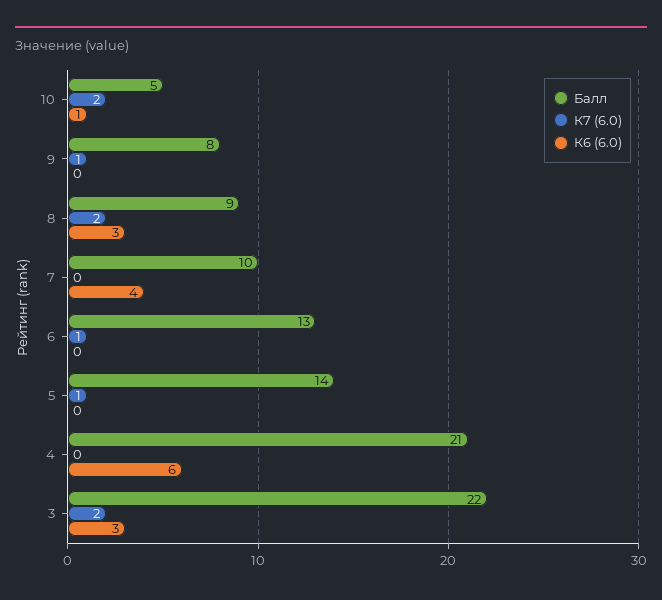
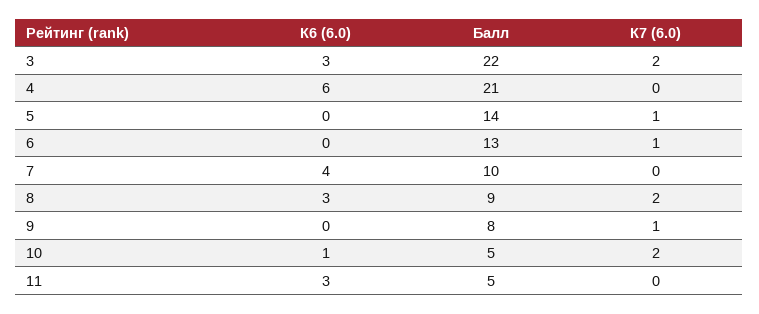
  {
    "Балл": {
      "10": 5,
      "9": 8,
      "8": 9,
      "7": 10,
      "6": 13,
      "5": 14,
      "4": 21,
-     "3": 22
+     "3": 22,
+     "11": 5
    },
    "К7 (6.0)": {
      "10": 2,
      "9": 1,
      "8": 2,
      "7": 0,
      "6": 1,
      "5": 1,
      "4": 0,
-     "3": 2
+     "3": 2,
+     "11": 0
    },
    "К6 (6.0)": {
      "10": 1,
      "9": 0,
      "8": 3,
      "7": 4,
      "6": 0,
      "5": 0,
      "4": 6,
-     "3": 3
+     "3": 3,
+     "11": 3
    }
  }

